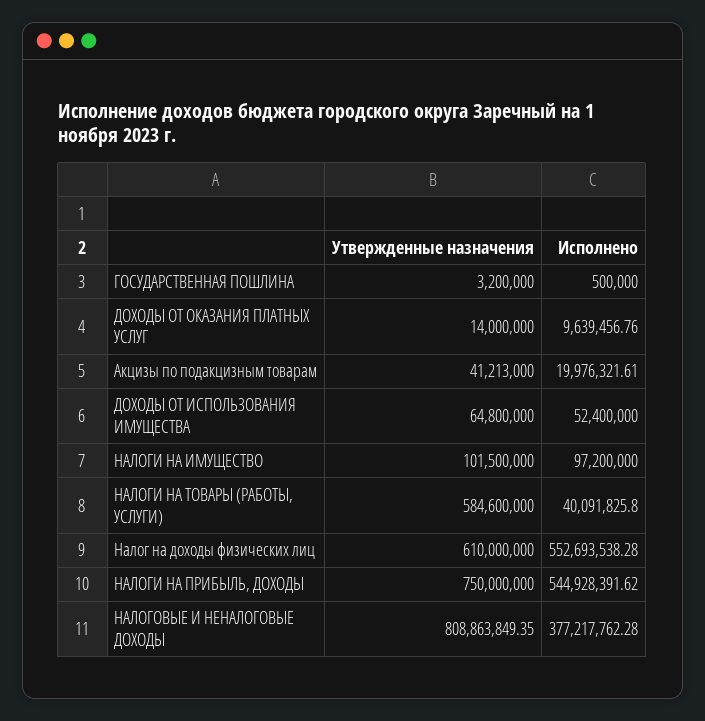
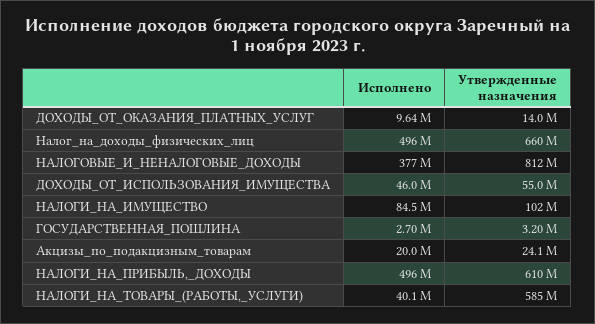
  {
    "Утвержденные назначения": {
      "ГОСУДАРСТВЕННАЯ ПОШЛИНА": 3200000,
      "ДОХОДЫ ОТ ОКАЗАНИЯ ПЛАТНЫХ УСЛУГ": 14000000,
-     "Акцизы по подакцизным товарам": 41213000,
+     "Акцизы по подакцизным товарам": 24100000,
-     "ДОХОДЫ ОТ ИСПОЛЬЗОВАНИЯ ИМУЩЕСТВА": 64800000,
+     "ДОХОДЫ ОТ ИСПОЛЬЗОВАНИЯ ИМУЩЕСТВА": 55000000,
      "НАЛОГИ НА ИМУЩЕСТВО": 101500000,
      "НАЛОГИ НА ТОВАРЫ (РАБОТЫ, УСЛУГИ)": 584600000,
-     "Налог на доходы физических лиц": 610000000,
+     "Налог на доходы физических лиц": 660000000,
-     "НАЛОГИ НА ПРИБЫЛЬ, ДОХОДЫ": 750000000,
+     "НАЛОГИ НА ПРИБЫЛЬ, ДОХОДЫ": 610000000,
-     "НАЛОГОВЫЕ И НЕНАЛОГОВЫЕ ДОХОДЫ": 808863849.35
+     "НАЛОГОВЫЕ И НЕНАЛОГОВЫЕ ДОХОДЫ": 812000000
    },
    "Исполнено": {
-     "ГОСУДАРСТВЕННАЯ ПОШЛИНА": 500000,
+     "ГОСУДАРСТВЕННАЯ ПОШЛИНА": 2700000,
      "ДОХОДЫ ОТ ОКАЗАНИЯ ПЛАТНЫХ УСЛУГ": 9639456.76,
      "Акцизы по подакцизным товарам": 19976321.61,
-     "ДОХОДЫ ОТ ИСПОЛЬЗОВАНИЯ ИМУЩЕСТВА": 52400000,
+     "ДОХОДЫ ОТ ИСПОЛЬЗОВАНИЯ ИМУЩЕСТВА": 46000000,
-     "НАЛОГИ НА ИМУЩЕСТВО": 97200000,
+     "НАЛОГИ НА ИМУЩЕСТВО": 84500000,
      "НАЛОГИ НА ТОВАРЫ (РАБОТЫ, УСЛУГИ)": 40091825.8,
-     "Налог на доходы физических лиц": 552693538.28,
+     "Налог на доходы физических лиц": 496000000,
-     "НАЛОГИ НА ПРИБЫЛЬ, ДОХОДЫ": 544928391.62,
+     "НАЛОГИ НА ПРИБЫЛЬ, ДОХОДЫ": 496000000,
      "НАЛОГОВЫЕ И НЕНАЛОГОВЫЕ ДОХОДЫ": 377217762.28
    }
  }

